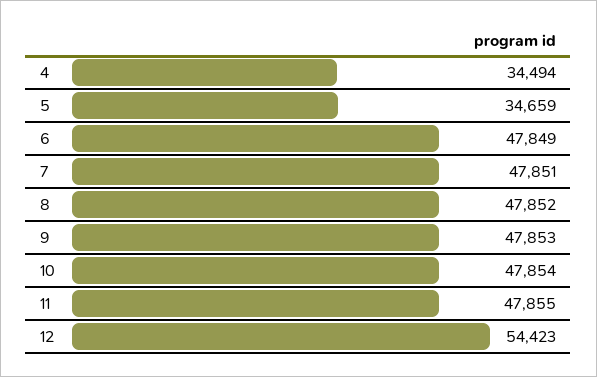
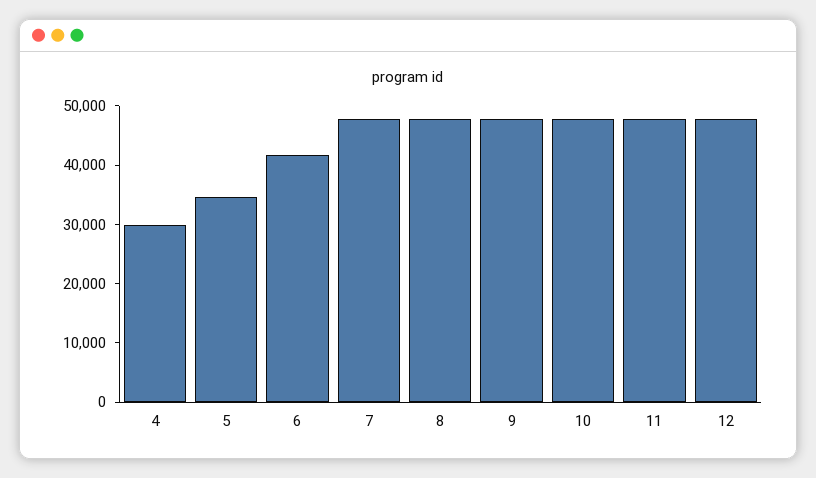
  {
-   "4": 34494,
+   "4": 30000,
    "5": 34659,
-   "6": 47849,
+   "6": 42000,
    "7": 47851,
    "8": 47852,
    "9": 47853,
    "10": 47854,
    "11": 47855,
-   "12": 54423
+   "12": 48000
  }

